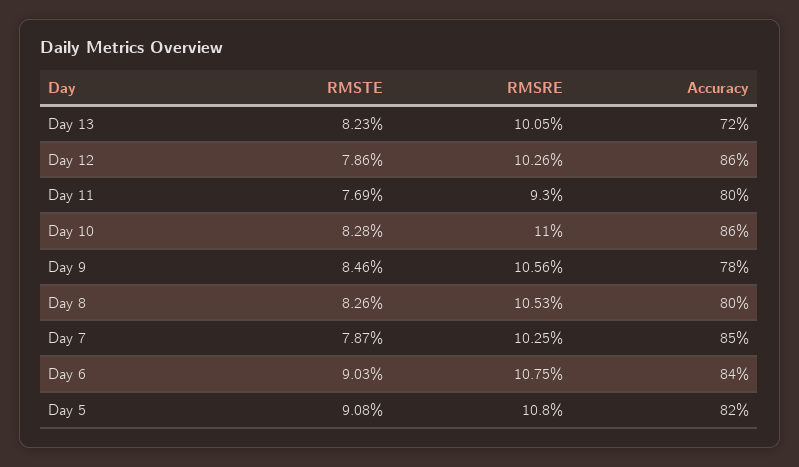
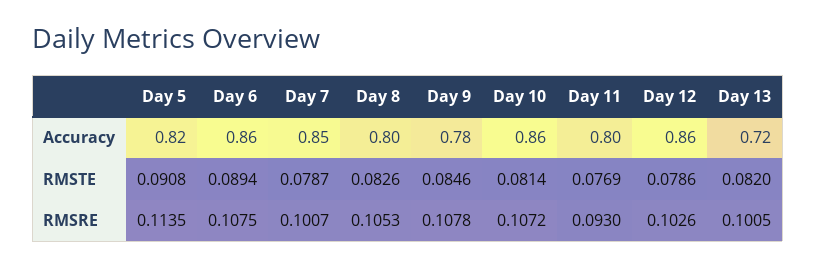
  {
    "RMSTE": {
-     "Day 13": 0.0823,
+     "Day 13": 0.082,
      "Day 12": 0.0786,
      "Day 11": 0.0769,
-     "Day 10": 0.0828,
+     "Day 10": 0.0814,
      "Day 9": 0.0846,
      "Day 8": 0.0826,
      "Day 7": 0.0787,
-     "Day 6": 0.0903,
+     "Day 6": 0.0894,
      "Day 5": 0.0908
    },
    "RMSRE": {
      "Day 13": 0.1005,
      "Day 12": 0.1026,
      "Day 11": 0.093,
-     "Day 10": 0.11,
+     "Day 10": 0.1072,
-     "Day 9": 0.1056,
+     "Day 9": 0.1078,
      "Day 8": 0.1053,
-     "Day 7": 0.1025,
+     "Day 7": 0.1007,
      "Day 6": 0.1075,
-     "Day 5": 0.108
+     "Day 5": 0.1135
    },
    "Accuracy": {
      "Day 13": 0.72,
      "Day 12": 0.86,
      "Day 11": 0.8,
      "Day 10": 0.86,
      "Day 9": 0.78,
      "Day 8": 0.8,
      "Day 7": 0.85,
-     "Day 6": 0.84,
+     "Day 6": 0.86,
      "Day 5": 0.82
    }
  }

